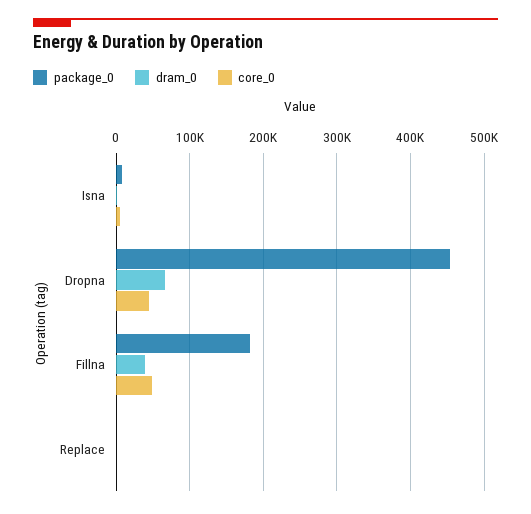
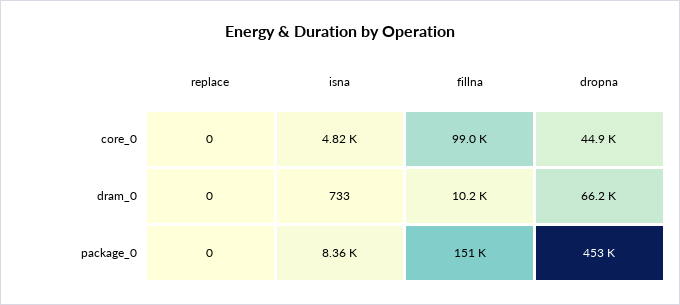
  {
    "package_0": {
      "Isna": 8360,
      "Dropna": 453000,
-     "Fillna": 180000,
+     "Fillna": 151000,
      "Replace": 0
    },
    "dram_0": {
      "Isna": 733,
      "Dropna": 66200,
-     "Fillna": 40000,
+     "Fillna": 10200,
      "Replace": 0
    },
    "core_0": {
      "Isna": 4820,
      "Dropna": 44900,
-     "Fillna": 50000,
+     "Fillna": 99000,
      "Replace": 0
    }
  }

